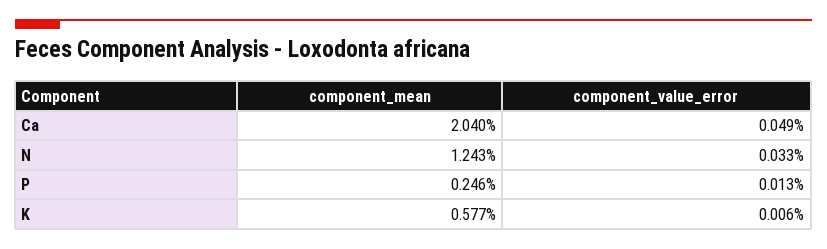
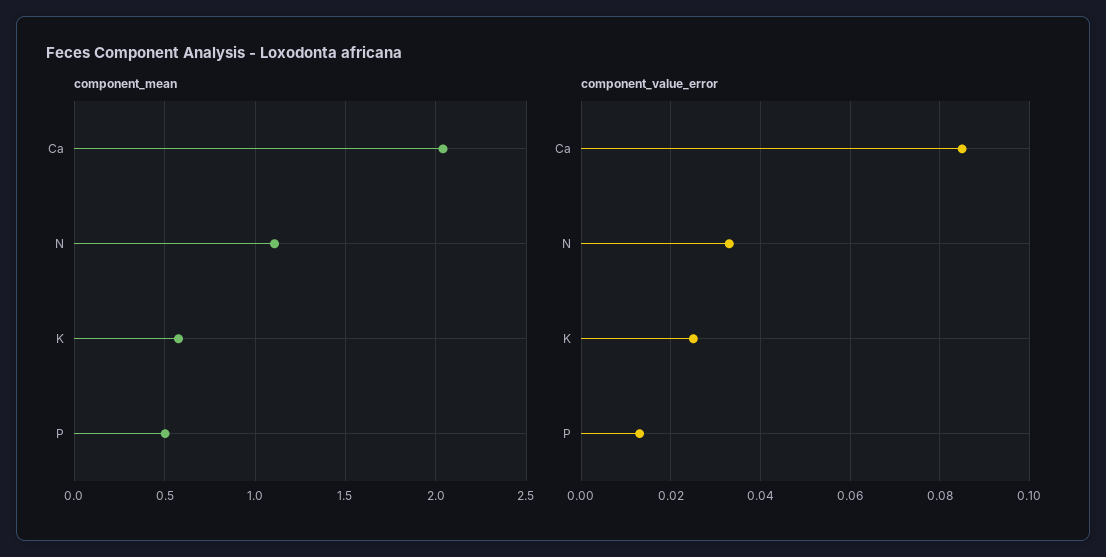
  {
    "component_mean": {
      "Ca": 2.04,
-     "N": 1.243,
+     "N": 1.1,
-     "P": 0.246,
+     "P": 0.5,
      "K": 0.577
    },
    "component_value_error": {
-     "Ca": 0.049,
+     "Ca": 0.085,
      "N": 0.033,
      "P": 0.013,
-     "K": 0.006
+     "K": 0.025
    }
  }

